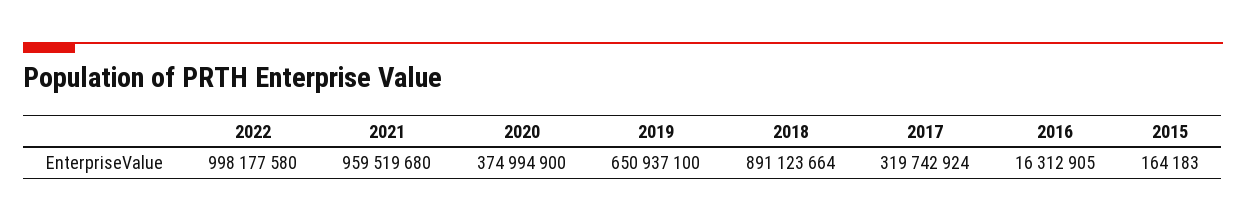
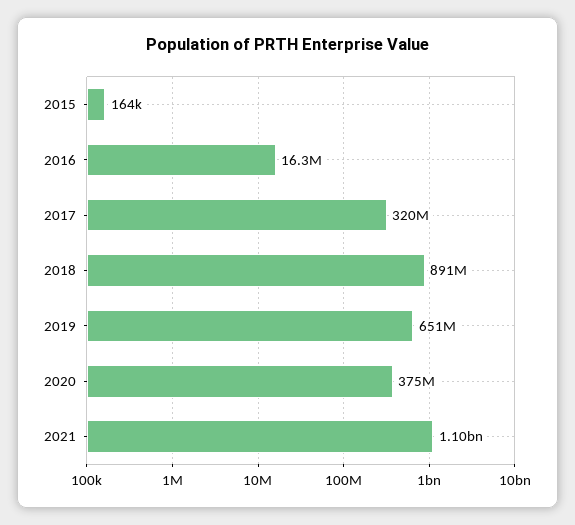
  {
-   "2022": 998177580,
-   "2021": 959519680,
+   "2021": 1100000000,
    "2020": 374994900,
    "2019": 650937100,
    "2018": 891123664,
    "2017": 319742924,
    "2016": 16312905,
    "2015": 164183
  }

